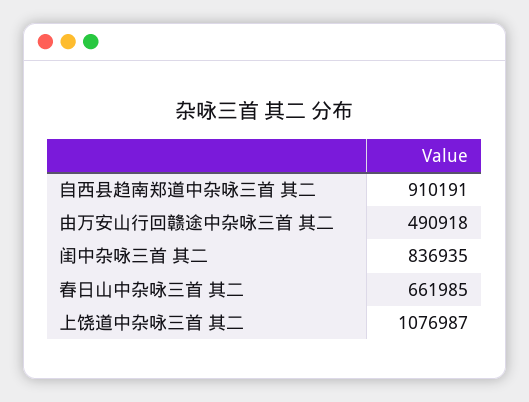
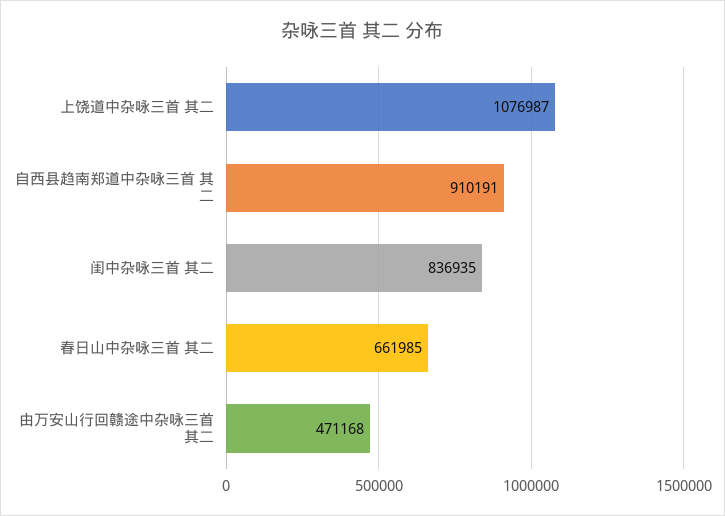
  {
    "自西县趋南郑道中杂咏三首 其二": 910191,
-   "由万安山行回赣途中杂咏三首 其二": 490918,
+   "由万安山行回赣途中杂咏三首 其二": 471168,
    "闺中杂咏三首 其二": 836935,
    "春日山中杂咏三首 其二": 661985,
    "上饶道中杂咏三首 其二": 1076987
  }

